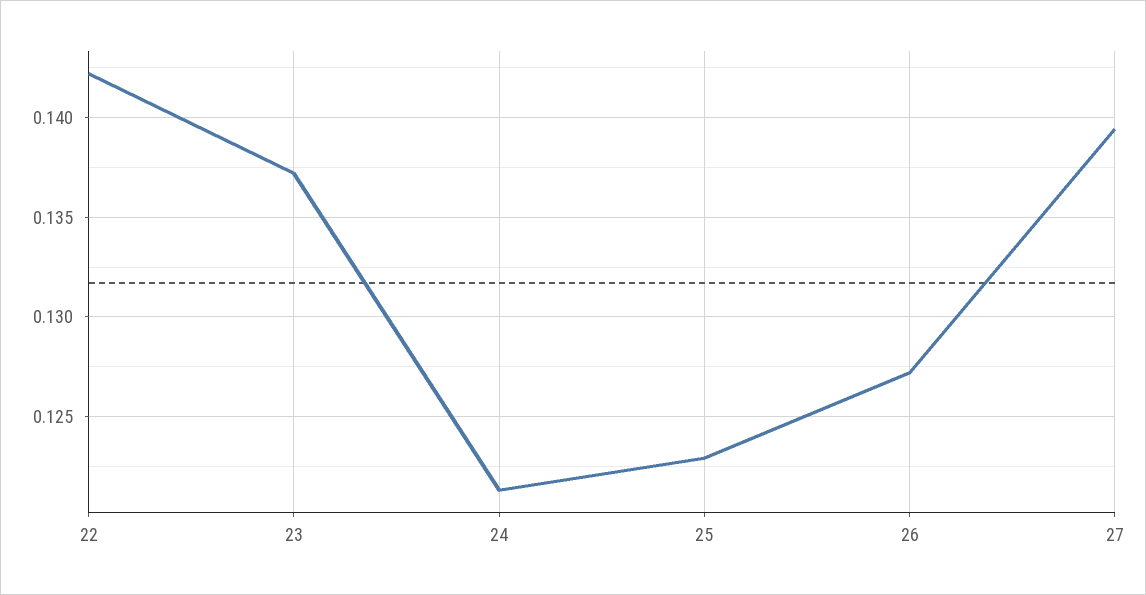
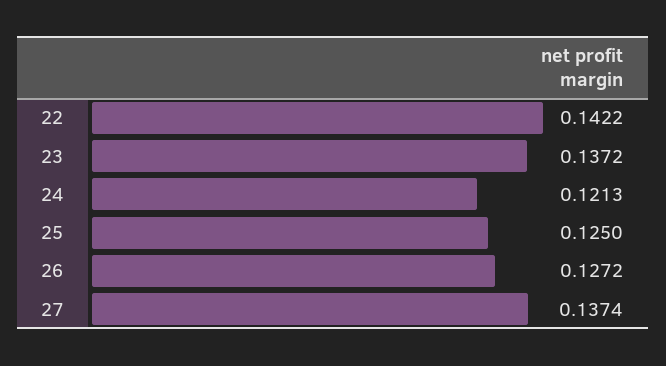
  {
    "22": 0.1422,
    "23": 0.1372,
    "24": 0.1213,
-   "25": 0.123,
+   "25": 0.125,
    "26": 0.1272,
-   "27": 0.1395
+   "27": 0.1374
  }

